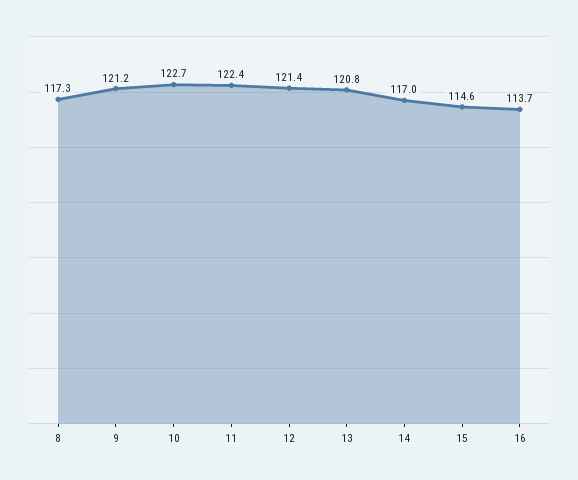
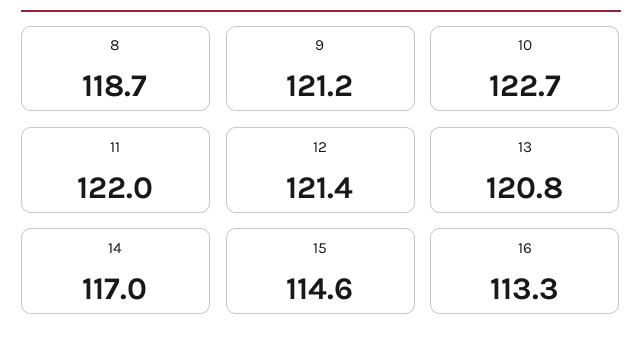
  {
-   "8": 117.3,
+   "8": 118.7,
    "9": 121.2,
    "10": 122.7,
-   "11": 122.4,
+   "11": 122,
    "12": 121.4,
    "13": 120.8,
    "14": 117,
    "15": 114.6,
-   "16": 113.7
+   "16": 113.3
  }

